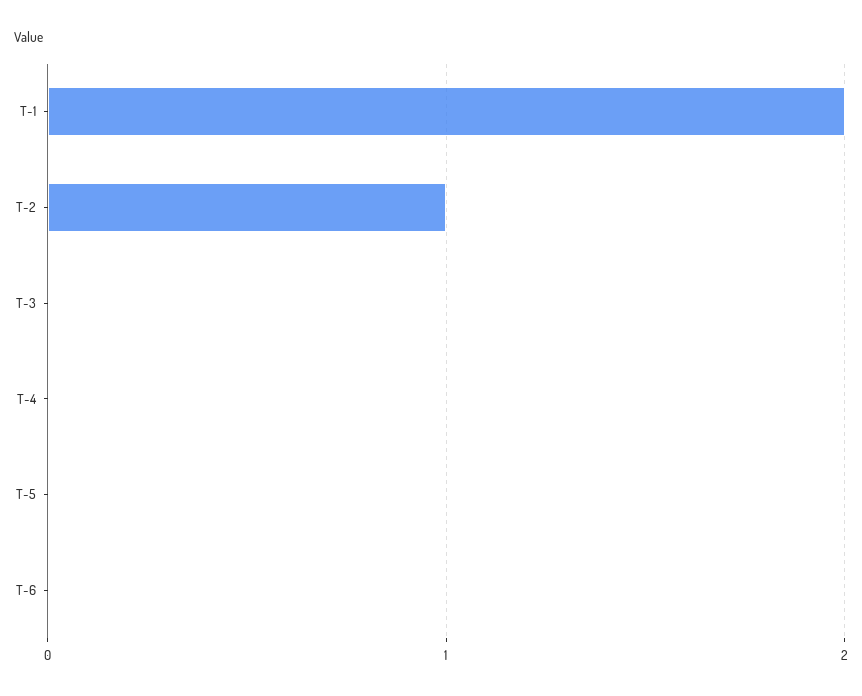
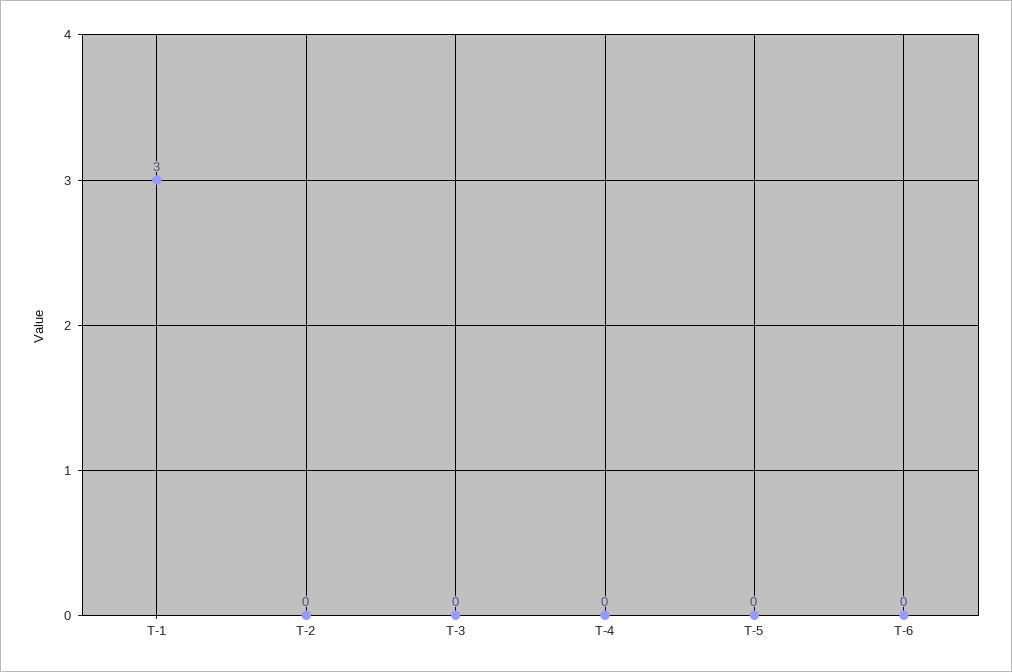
  {
-   "T-1": 2,
+   "T-1": 3,
-   "T-2": 1,
+   "T-2": 0,
    "T-3": 0,
    "T-4": 0,
    "T-5": 0,
    "T-6": 0
  }

